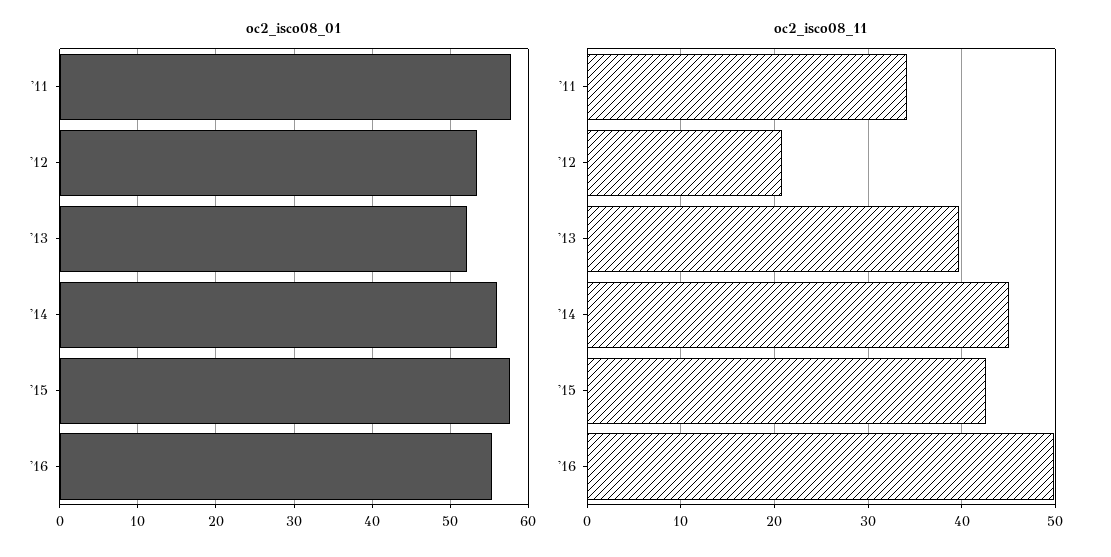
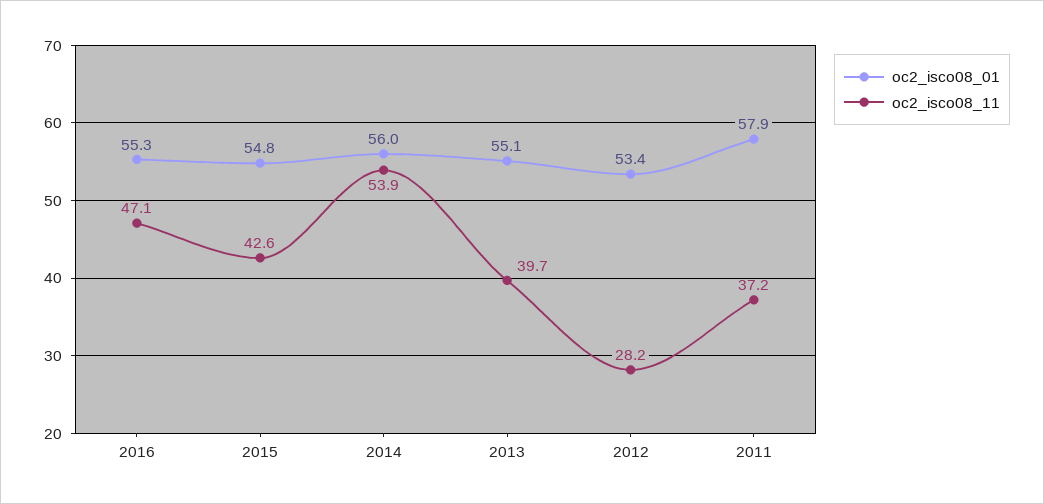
  {
    "oc2_isco08_01": {
      "'11": 57.9,
      "'12": 53.4,
-     "'13": 52,
+     "'13": 55.1,
      "'14": 56,
-     "'15": 58,
+     "'15": 54.8,
      "'16": 55.3
    },
    "oc2_isco08_11": {
-     "'11": 34,
+     "'11": 37.2,
-     "'12": 21,
+     "'12": 28.2,
      "'13": 39.7,
-     "'14": 45,
+     "'14": 53.9,
      "'15": 42.6,
-     "'16": 50
+     "'16": 47.1
    }
  }

